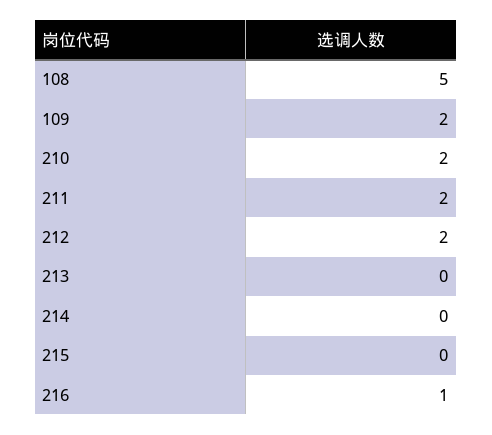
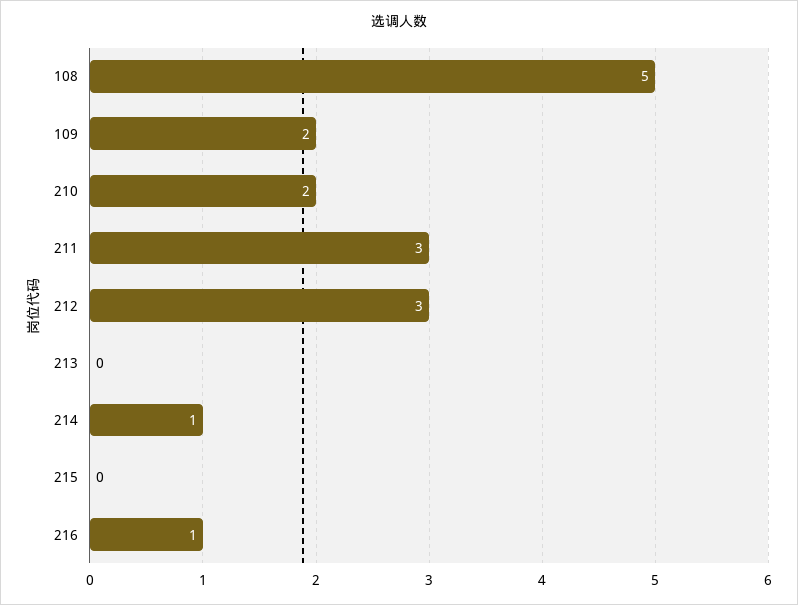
  {
    "108": 5,
    "109": 2,
    "210": 2,
-   "211": 2,
+   "211": 3,
-   "212": 2,
+   "212": 3,
    "213": 0,
-   "214": 0,
+   "214": 1,
    "215": 0,
    "216": 1
  }

